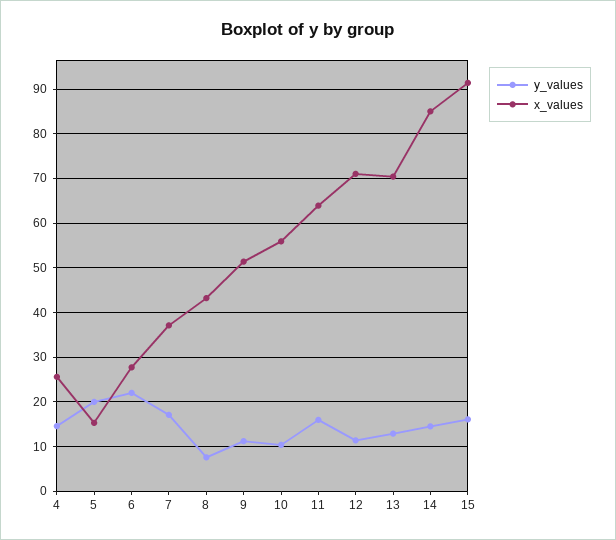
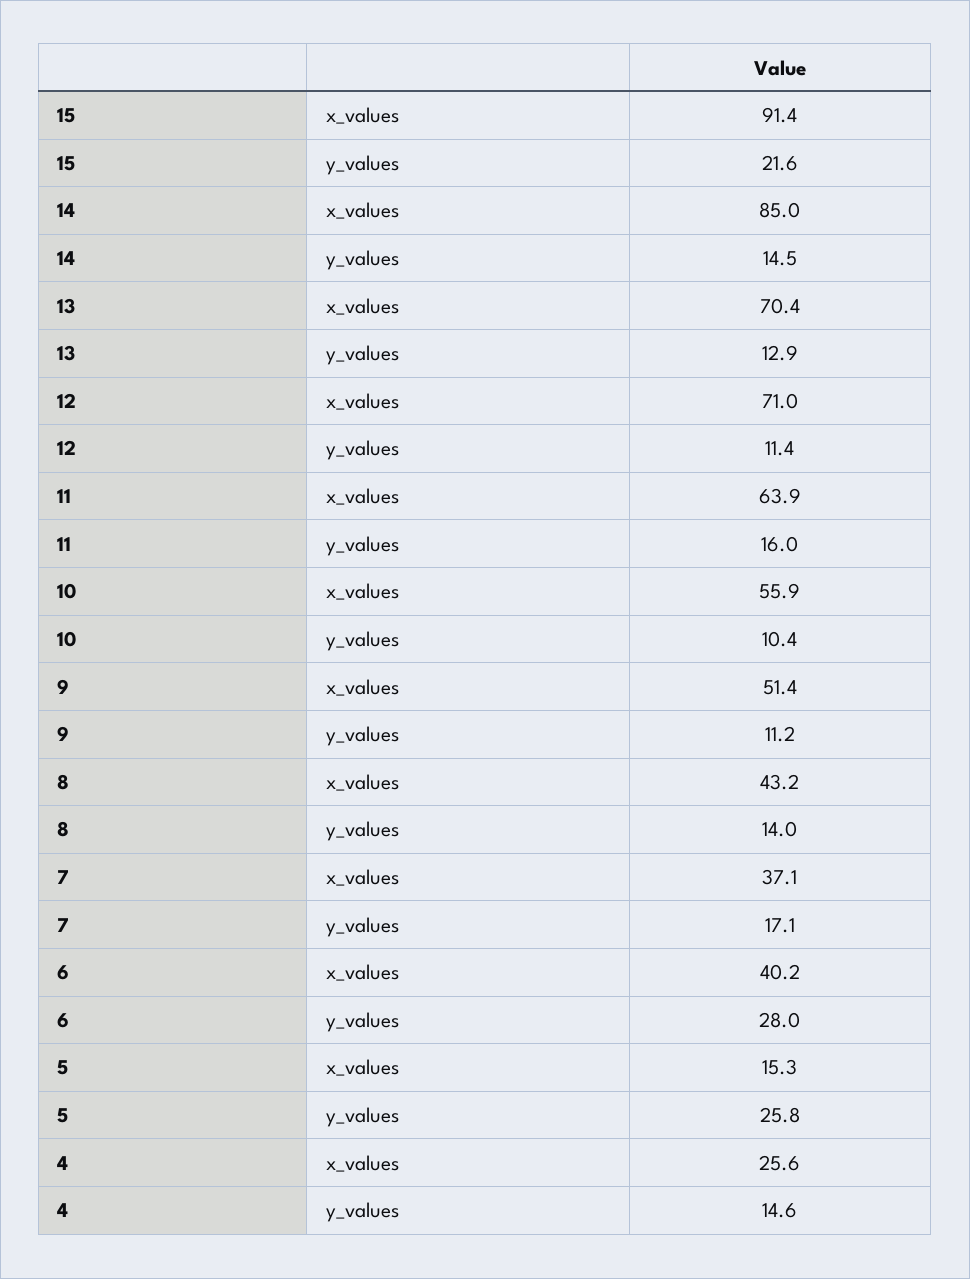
  {
    "y_values": {
      "4": 14.6,
-     "5": 20,
+     "5": 25.8,
-     "6": 22,
+     "6": 28,
      "7": 17.1,
-     "8": 8,
+     "8": 14,
      "9": 11.2,
      "10": 10.4,
      "11": 16,
      "12": 11.4,
      "13": 12.9,
      "14": 14.5,
-     "15": 16
+     "15": 21.6
    },
    "x_values": {
      "4": 25.6,
      "5": 15.3,
-     "6": 28,
+     "6": 40.2,
      "7": 37.1,
      "8": 43.2,
      "9": 51.4,
      "10": 55.9,
      "11": 63.9,
      "12": 71,
      "13": 70.4,
      "14": 85,
      "15": 91.4
    }
  }

